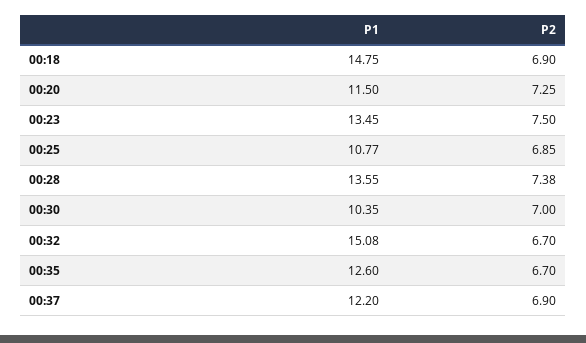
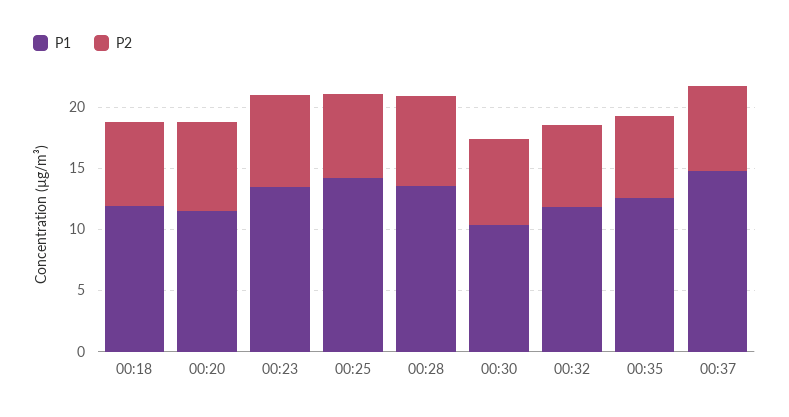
  {
    "P1": {
-     "00:18": 14.75,
+     "00:18": 12,
      "00:20": 11.5,
      "00:23": 13.45,
-     "00:25": 10.77,
+     "00:25": 14,
      "00:28": 13.55,
      "00:30": 10.35,
-     "00:32": 15.08,
+     "00:32": 12,
      "00:35": 12.6,
-     "00:37": 12.2
+     "00:37": 15
    },
    "P2": {
      "00:18": 6.9,
      "00:20": 7.25,
      "00:23": 7.5,
      "00:25": 6.85,
      "00:28": 7.38,
      "00:30": 7,
      "00:32": 6.7,
      "00:35": 6.7,
      "00:37": 6.9
    }
  }

